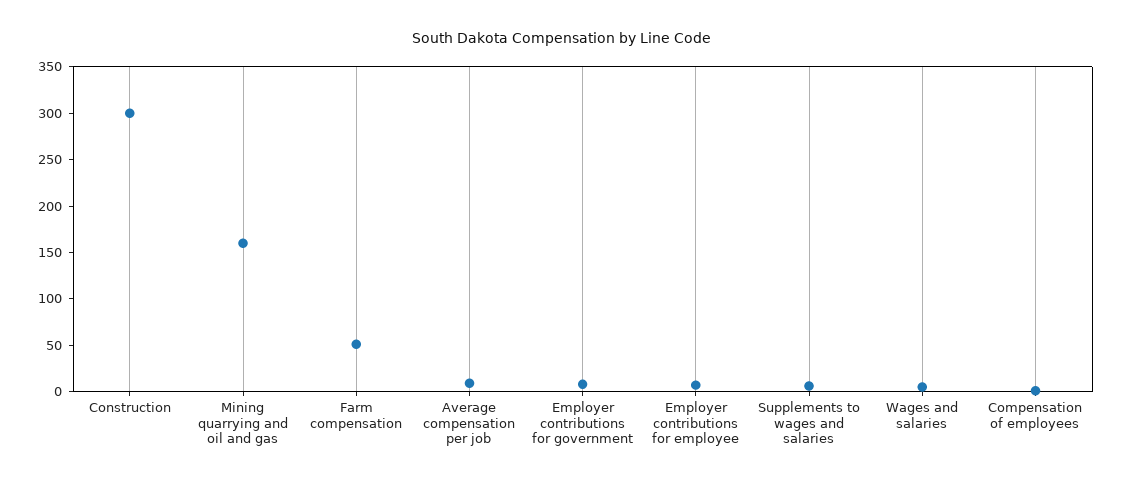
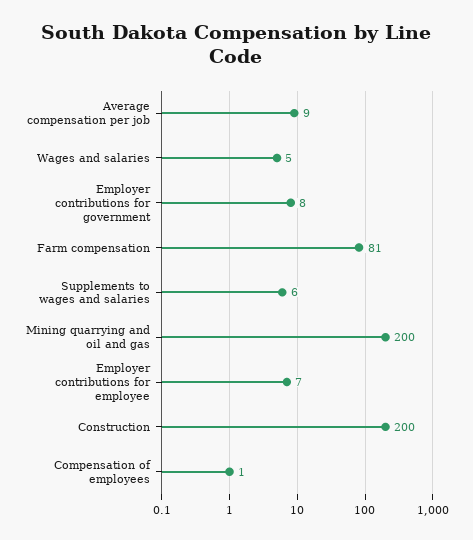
  {
-   "Construction": 300,
+   "Construction": 200,
-   "Mining quarrying and oil and gas": 160,
+   "Mining quarrying and oil and gas": 200,
-   "Farm compensation": 50,
+   "Farm compensation": 81,
    "Average compensation per job": 9,
    "Employer contributions for government": 8,
    "Employer contributions for employee": 7,
    "Supplements to wages and salaries": 6,
    "Wages and salaries": 5,
    "Compensation of employees": 1
  }

